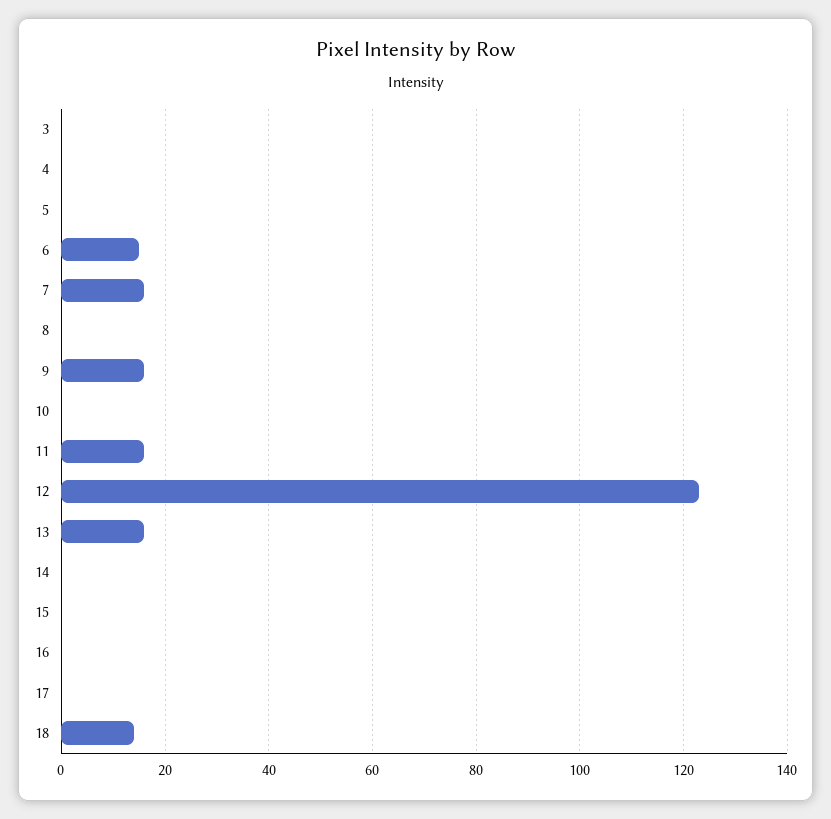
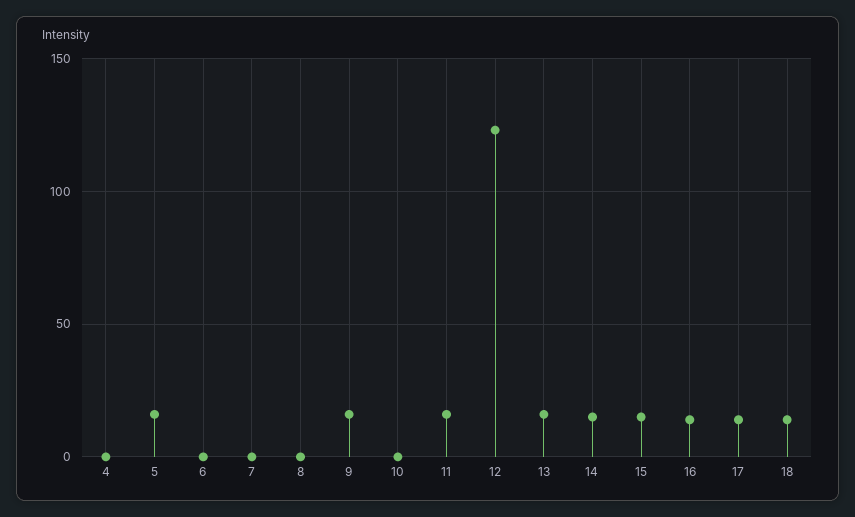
  {
-   "3": 0,
    "4": 0,
-   "5": 0,
+   "5": 15,
-   "6": 15,
+   "6": 0,
-   "7": 15,
+   "7": 0,
    "8": 0,
    "9": 15,
    "10": 0,
    "11": 15,
    "12": 125,
    "13": 15,
-   "14": 0,
+   "14": 15,
-   "15": 0,
+   "15": 15,
-   "16": 0,
+   "16": 15,
-   "17": 0,
+   "17": 15,
    "18": 15
  }

